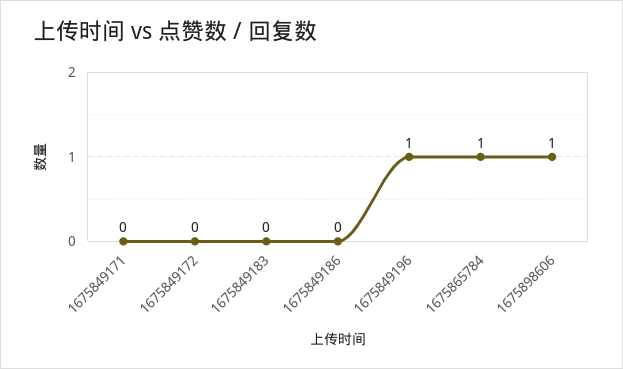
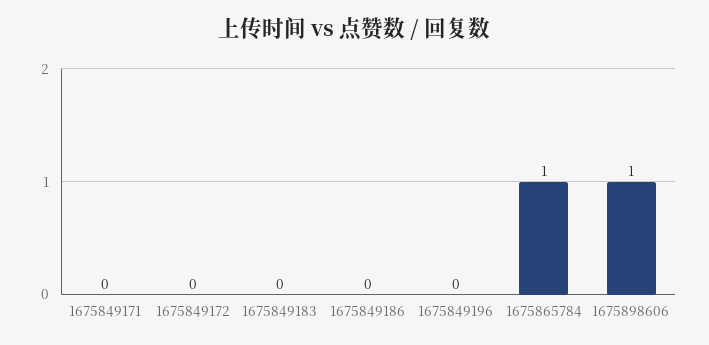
  {
    "1675849171": 0,
    "1675849172": 0,
    "1675849183": 0,
    "1675849186": 0,
-   "1675849196": 1,
+   "1675849196": 0,
    "1675865784": 1,
    "1675898606": 1
  }

